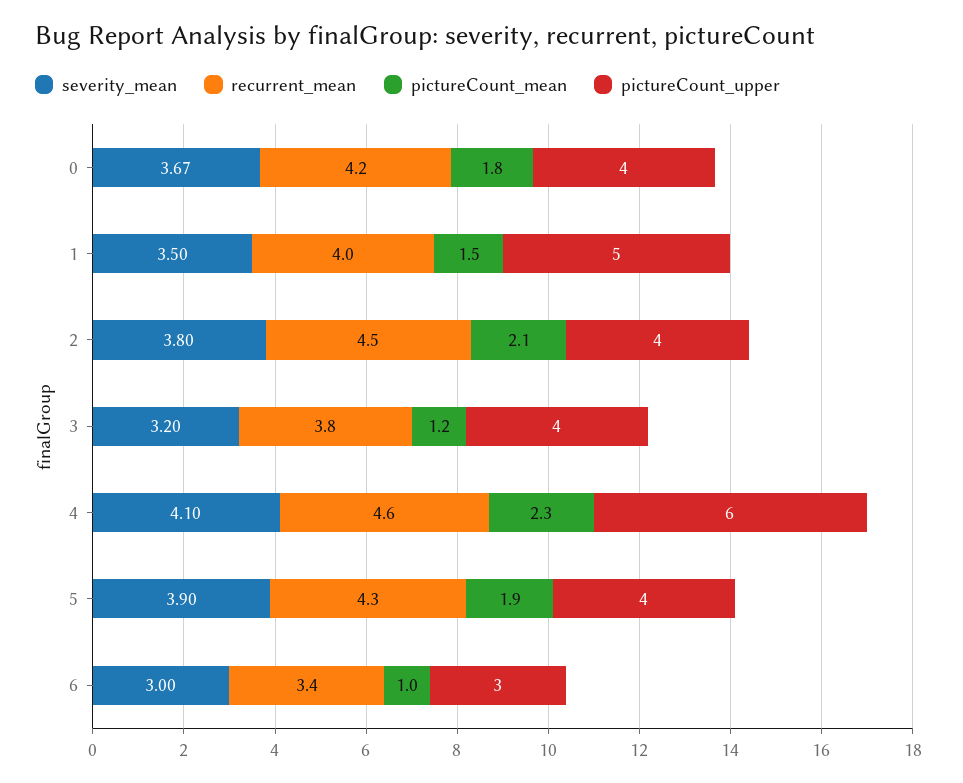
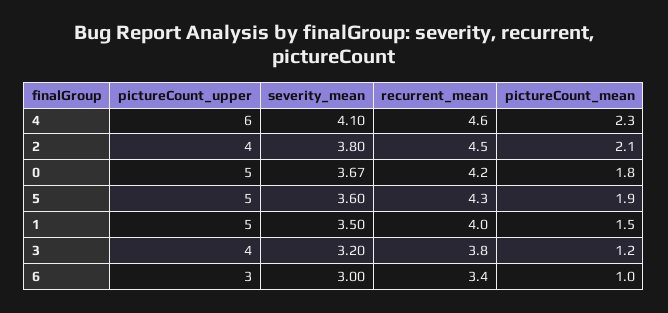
  {
    "severity_mean": {
      "0": 3.67,
      "1": 3.5,
      "2": 3.8,
      "3": 3.2,
      "4": 4.1,
-     "5": 3.9,
+     "5": 3.6,
      "6": 3
    },
    "recurrent_mean": {
      "0": 4.2,
      "1": 4,
      "2": 4.5,
      "3": 3.8,
      "4": 4.6,
      "5": 4.3,
      "6": 3.4
    },
    "pictureCount_mean": {
      "0": 1.8,
      "1": 1.5,
      "2": 2.1,
      "3": 1.2,
      "4": 2.3,
      "5": 1.9,
      "6": 1
    },
    "pictureCount_upper": {
-     "0": 4,
+     "0": 5,
      "1": 5,
      "2": 4,
      "3": 4,
      "4": 6,
-     "5": 4,
+     "5": 5,
      "6": 3
    }
  }

